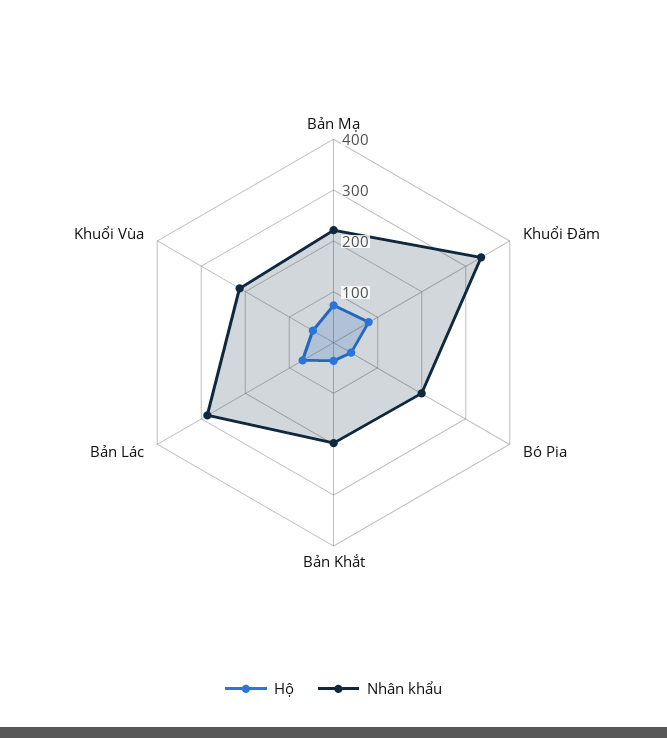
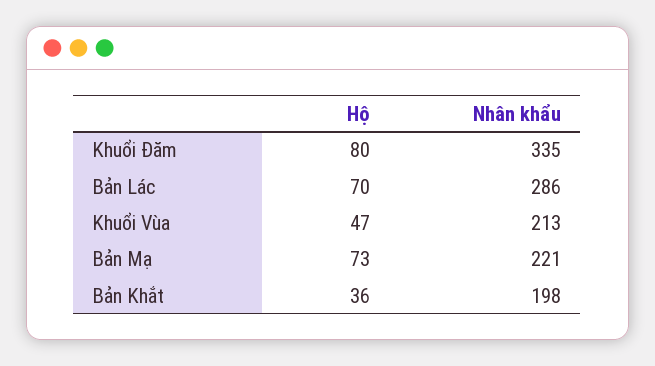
  {
    "Hộ": {
      "Bản Mạ": 73,
      "Khuổi Đăm": 80,
-     "Bó Pia": 40,
      "Bản Khắt": 36,
      "Bản Lác": 70,
      "Khuổi Vùa": 47
    },
    "Nhân khẩu": {
      "Bản Mạ": 221,
      "Khuổi Đăm": 335,
-     "Bó Pia": 200,
      "Bản Khắt": 198,
      "Bản Lác": 286,
      "Khuổi Vùa": 213
    }
  }

